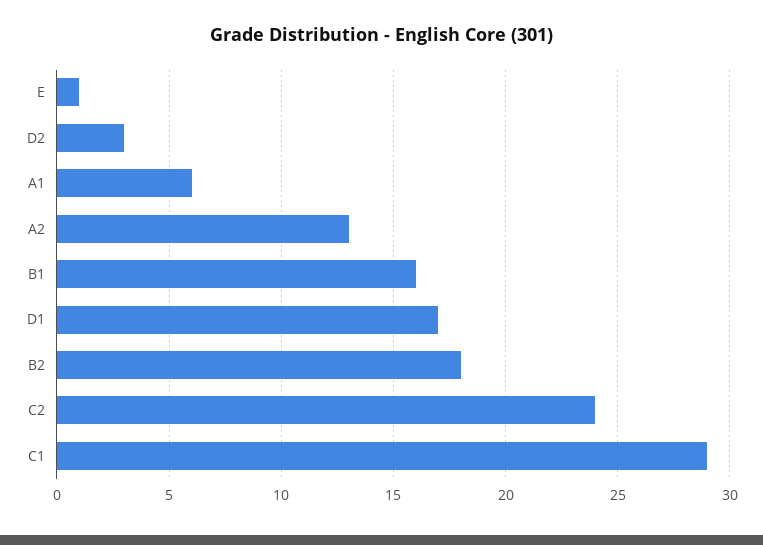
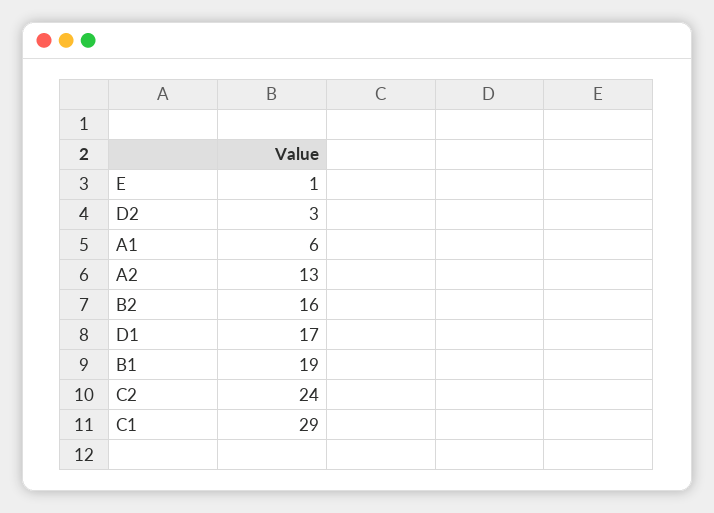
  {
    "E": 1,
    "D2": 3,
    "A1": 6,
    "A2": 13,
-   "B1": 16,
+   "B1": 19,
    "D1": 17,
-   "B2": 18,
+   "B2": 16,
    "C2": 24,
    "C1": 29
  }

